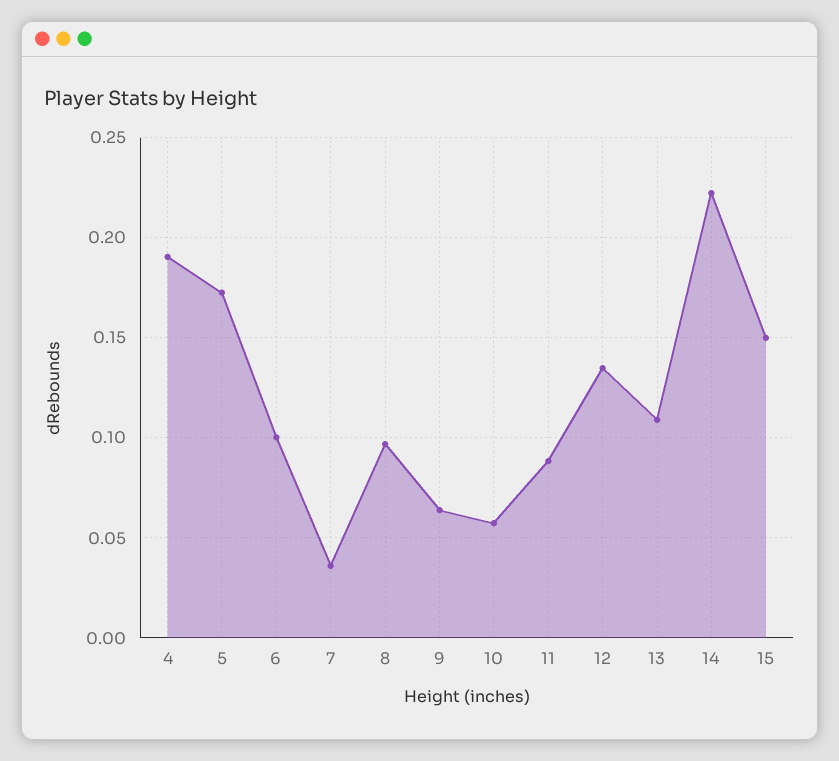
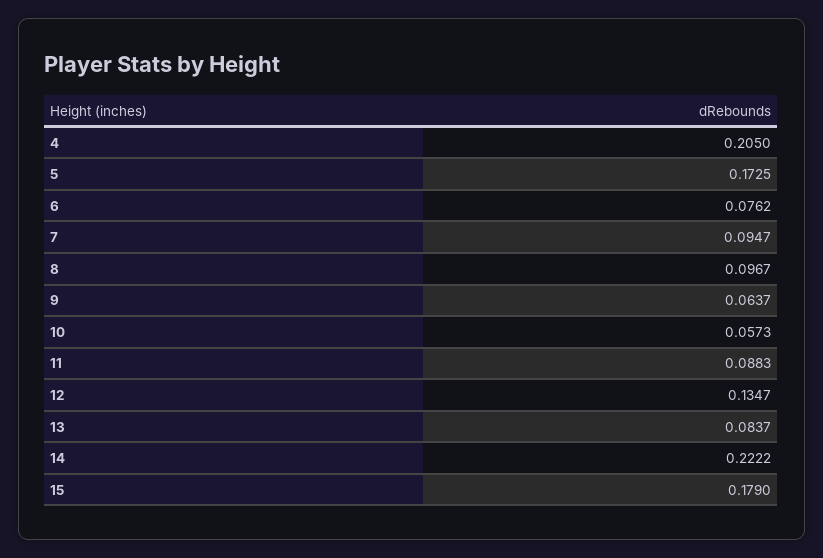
  {
-   "4": 0.19,
+   "4": 0.205,
    "5": 0.1725,
-   "6": 0.1,
+   "6": 0.0762,
-   "7": 0.035,
+   "7": 0.0947,
    "8": 0.0967,
    "9": 0.0637,
    "10": 0.0573,
    "11": 0.0883,
    "12": 0.1347,
-   "13": 0.11,
+   "13": 0.0837,
    "14": 0.2222,
-   "15": 0.15
+   "15": 0.179
  }

